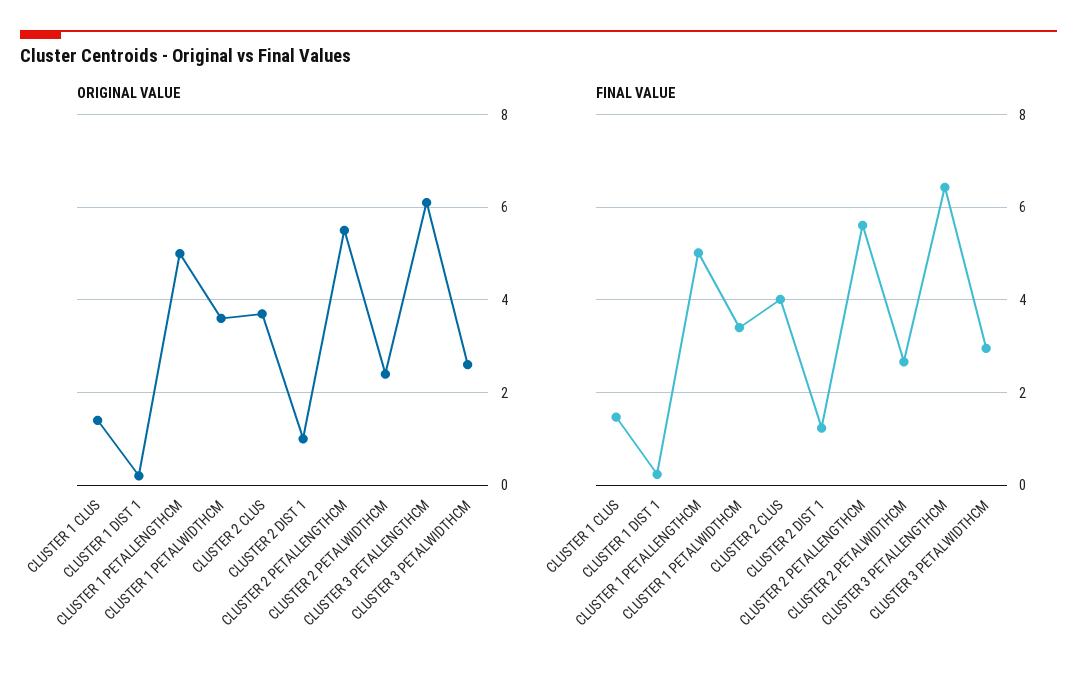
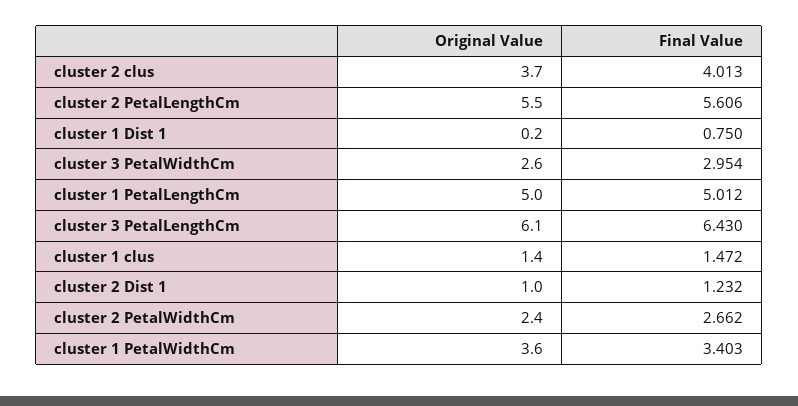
  {
    "ORIGINAL VALUE": {
      "CLUSTER 1 CLUS": 1.4,
      "CLUSTER 1 DIST 1": 0.2,
      "CLUSTER 1 PETALLENGTHCM": 5,
      "CLUSTER 1 PETALWIDTHCM": 3.6,
      "CLUSTER 2 CLUS": 3.7,
      "CLUSTER 2 DIST 1": 1,
      "CLUSTER 2 PETALLENGTHCM": 5.5,
      "CLUSTER 2 PETALWIDTHCM": 2.4,
      "CLUSTER 3 PETALLENGTHCM": 6.1,
      "CLUSTER 3 PETALWIDTHCM": 2.6
    },
    "FINAL VALUE": {
      "CLUSTER 1 CLUS": 1.472,
-     "CLUSTER 1 DIST 1": 0.2,
+     "CLUSTER 1 DIST 1": 0.75,
      "CLUSTER 1 PETALLENGTHCM": 5.012,
      "CLUSTER 1 PETALWIDTHCM": 3.403,
      "CLUSTER 2 CLUS": 4.013,
      "CLUSTER 2 DIST 1": 1.232,
      "CLUSTER 2 PETALLENGTHCM": 5.606,
      "CLUSTER 2 PETALWIDTHCM": 2.662,
      "CLUSTER 3 PETALLENGTHCM": 6.43,
      "CLUSTER 3 PETALWIDTHCM": 2.954
    }
  }

